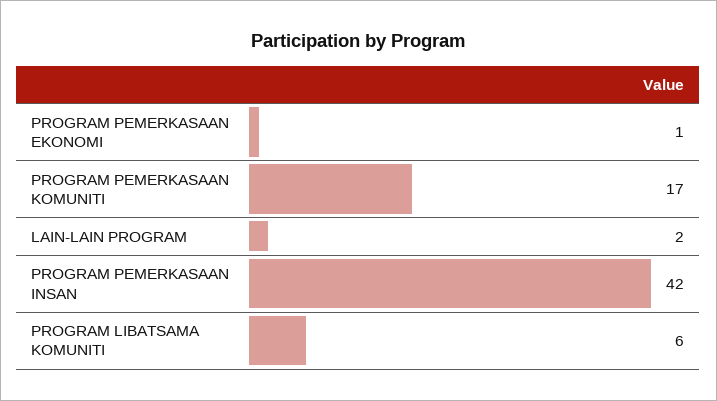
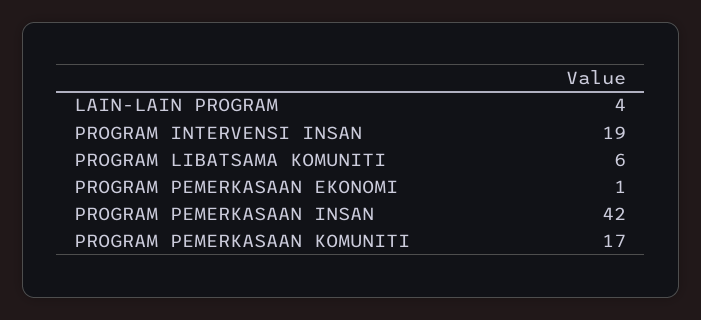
  {
    "PROGRAM PEMERKASAAN EKONOMI": 1,
    "PROGRAM PEMERKASAAN KOMUNITI": 17,
-   "LAIN-LAIN PROGRAM": 2,
+   "LAIN-LAIN PROGRAM": 4,
    "PROGRAM PEMERKASAAN INSAN": 42,
-   "PROGRAM LIBATSAMA KOMUNITI": 6
+   "PROGRAM LIBATSAMA KOMUNITI": 6,
+   "PROGRAM INTERVENSI INSAN": 19
  }

